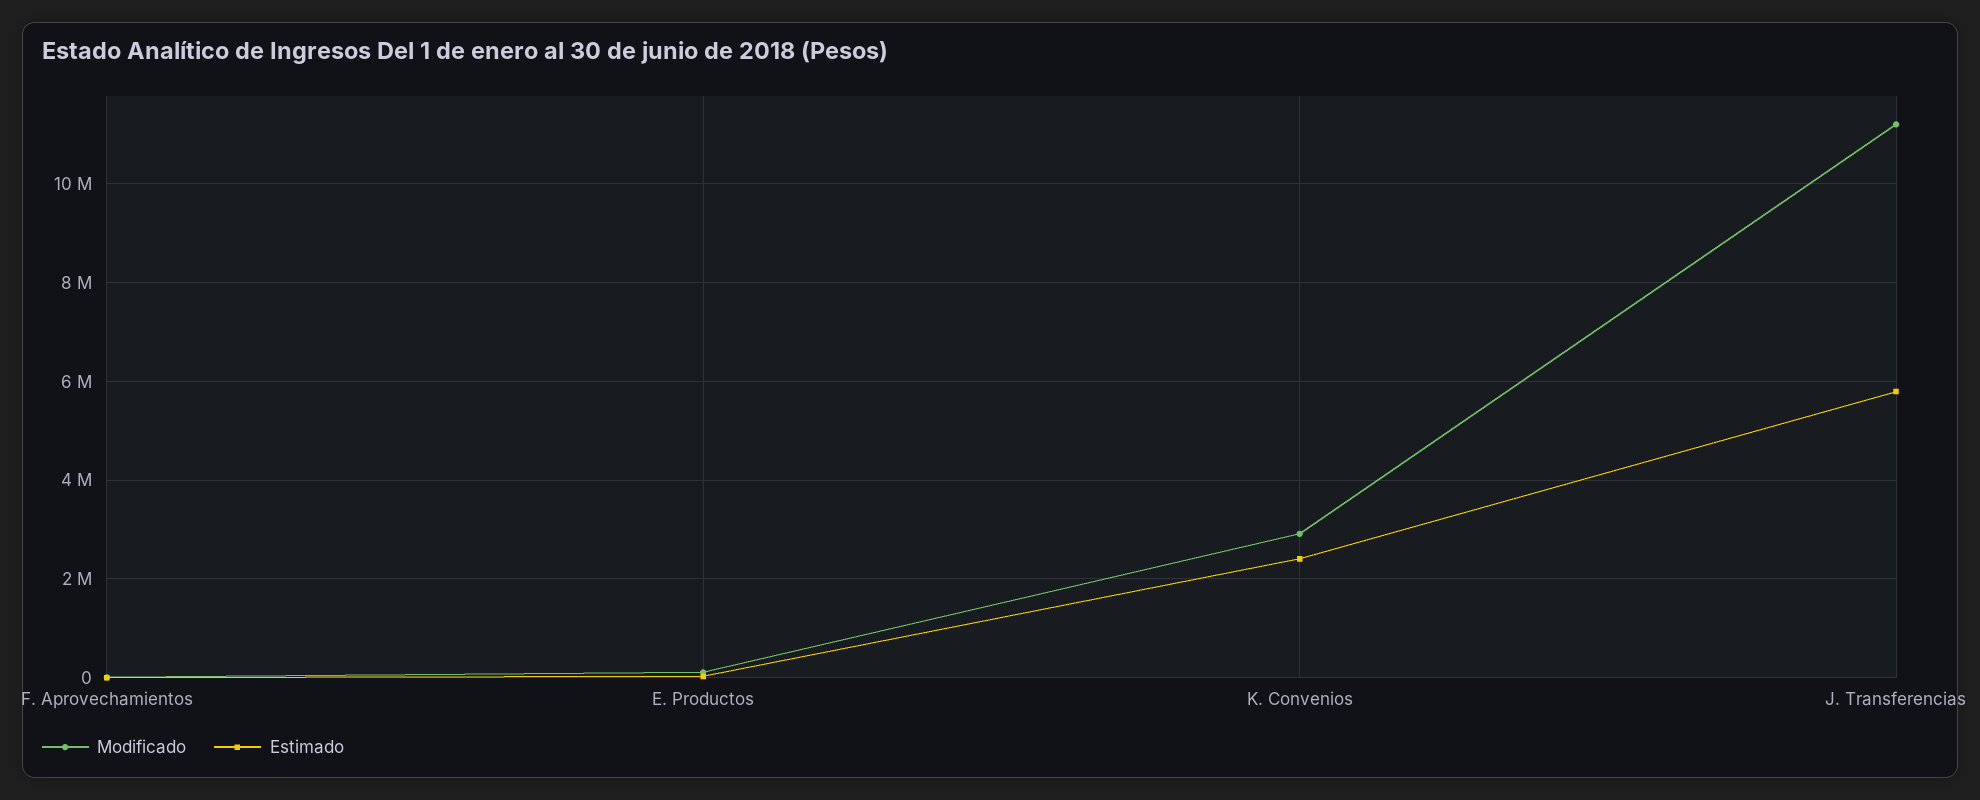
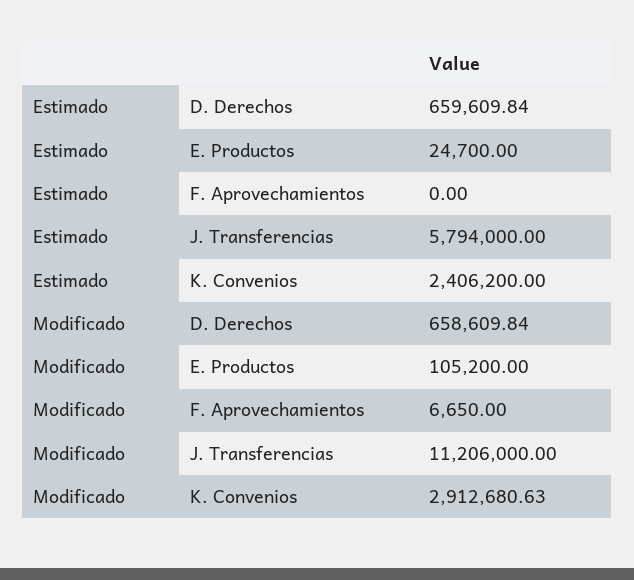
  {
    "Modificado": {
      "F. Aprovechamientos": 6650,
      "E. Productos": 105200,
      "K. Convenios": 2912680.63,
-     "J. Transferencias": 11206000
+     "J. Transferencias": 11206000,
+     "D. Derechos": 658609.84
    },
    "Estimado": {
      "F. Aprovechamientos": 0,
      "E. Productos": 24700,
      "K. Convenios": 2406200,
-     "J. Transferencias": 5794000
+     "J. Transferencias": 5794000,
+     "D. Derechos": 659609.84
    }
  }

